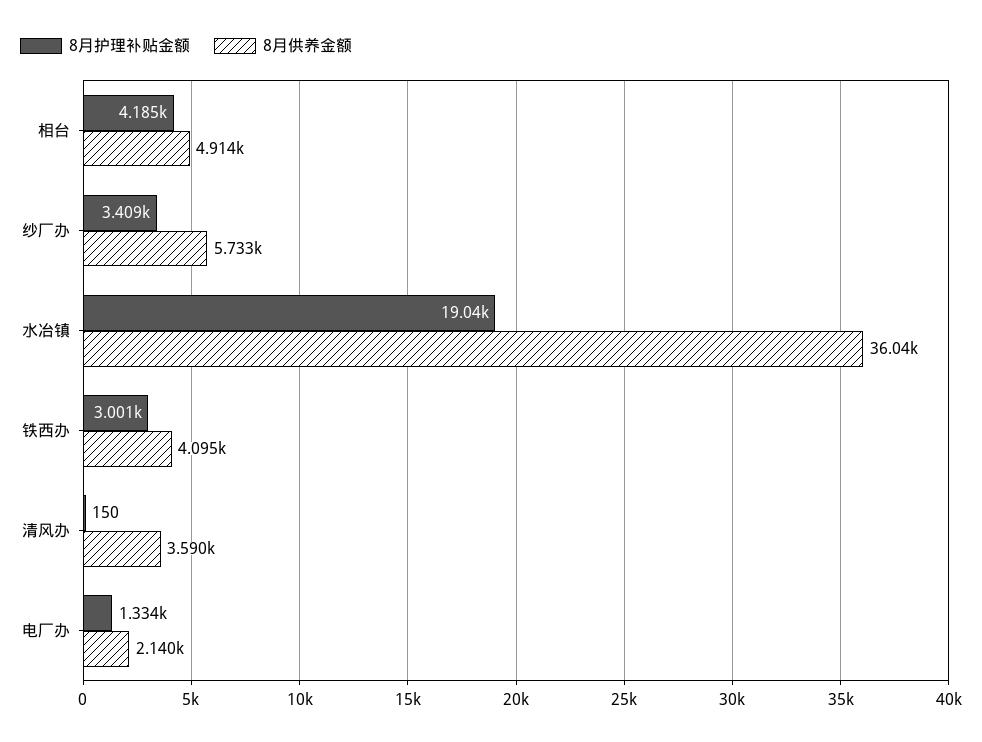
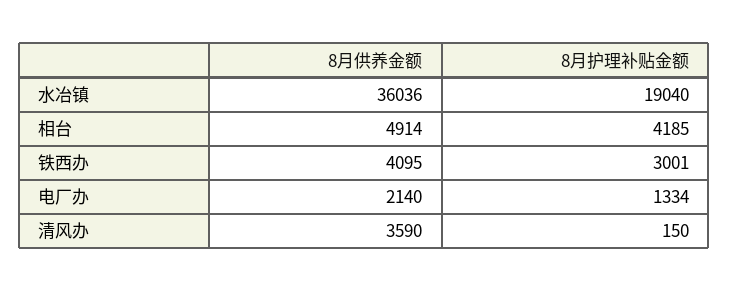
  {
    "8月护理补贴金额": {
      "相台": 4185,
-     "纱厂办": 3409,
      "水冶镇": 19040,
      "铁西办": 3001,
      "清风办": 150,
      "电厂办": 1334
    },
    "8月供养金额": {
      "相台": 4914,
-     "纱厂办": 5733,
      "水冶镇": 36036,
      "铁西办": 4095,
      "清风办": 3590,
      "电厂办": 2140
    }
  }

